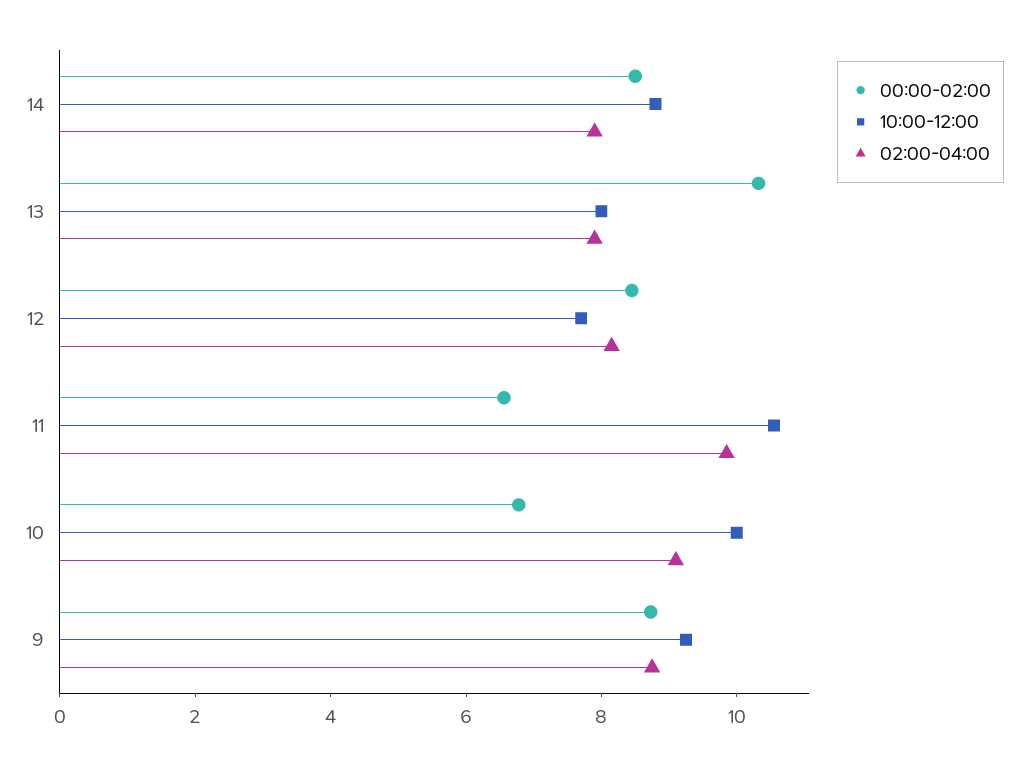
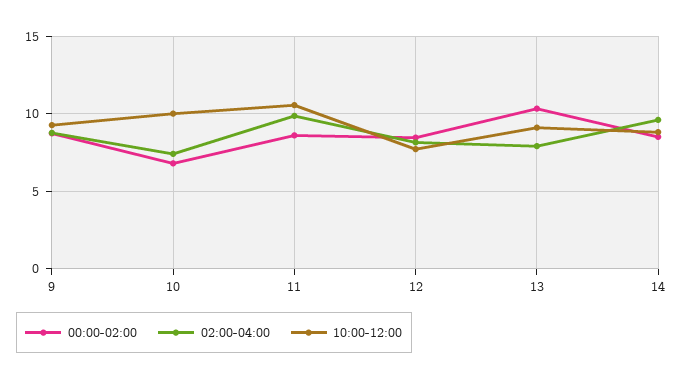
  {
    "00:00-02:00": {
      "14": 8.5,
      "13": 10.5,
      "12": 8.5,
-     "11": 6.5,
+     "11": 8.5,
      "10": 7,
      "9": 8.5
    },
    "10:00-12:00": {
      "14": 9,
-     "13": 8,
+     "13": 9,
      "12": 7.5,
      "11": 10.5,
      "10": 10,
      "9": 9.5
    },
    "02:00-04:00": {
-     "14": 8,
+     "14": 9.5,
      "13": 8,
      "12": 8,
      "11": 10,
-     "10": 9,
+     "10": 7.5,
      "9": 9
    }
  }

